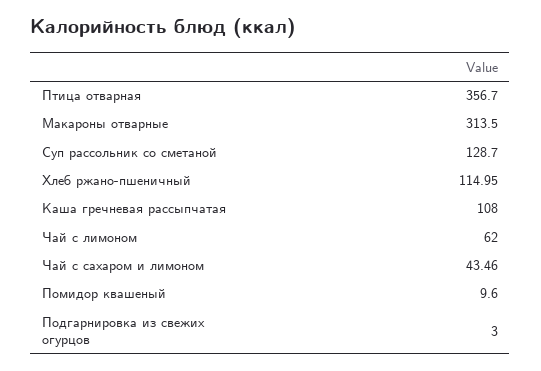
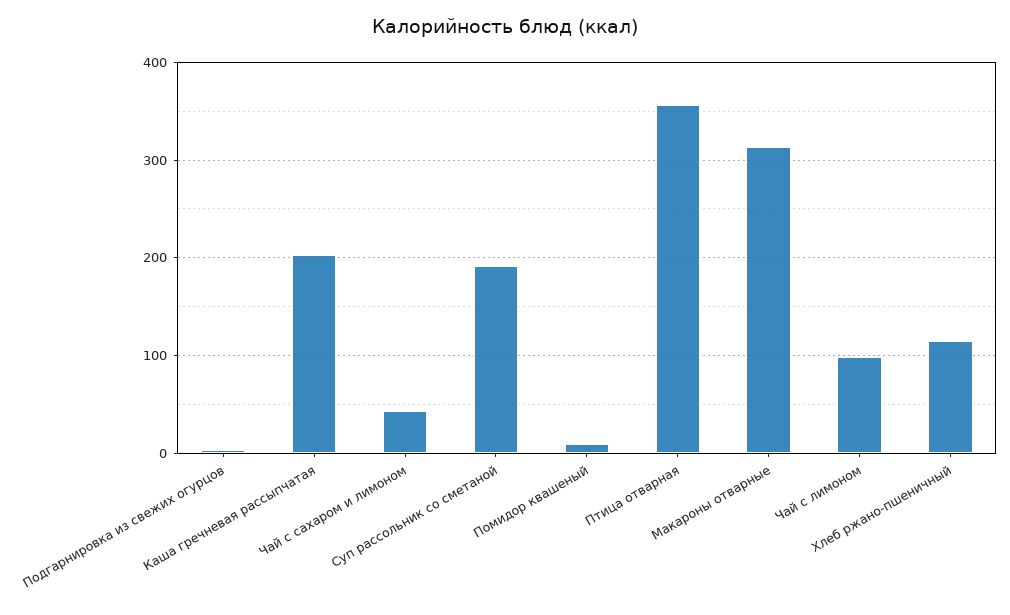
  {
    "Птица отварная": 356.7,
    "Макароны отварные": 313.5,
-   "Суп рассольник со сметаной": 128.7,
+   "Суп рассольник со сметаной": 190,
    "Хлеб ржано-пшеничный": 114.95,
-   "Каша гречневая рассыпчатая": 108,
+   "Каша гречневая рассыпчатая": 200,
-   "Чай с лимоном": 62,
+   "Чай с лимоном": 100,
    "Чай с сахаром и лимоном": 43.46,
    "Помидор квашеный": 9.6,
    "Подгарнировка из свежих огурцов": 3
  }

